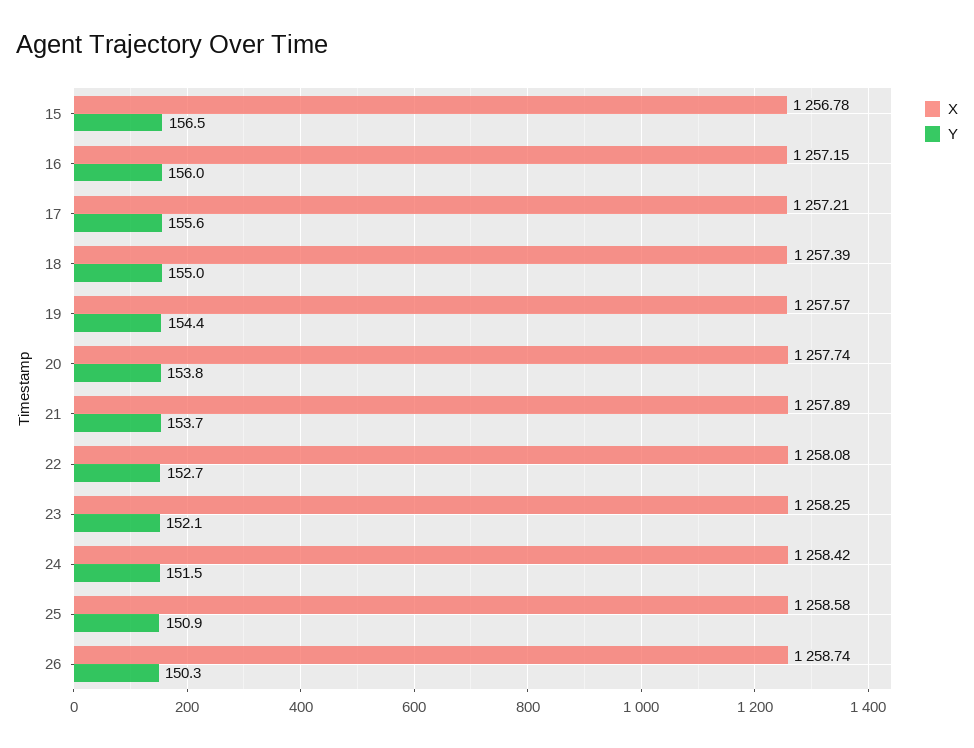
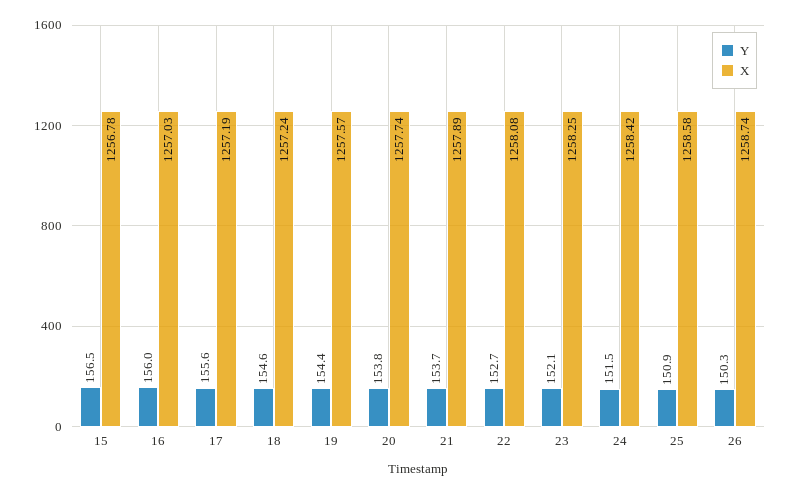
  {
    "X": {
      "15": 1256.78,
-     "16": 1257.15,
+     "16": 1257.03,
-     "17": 1257.21,
+     "17": 1257.19,
-     "18": 1257.39,
+     "18": 1257.24,
      "19": 1257.57,
      "20": 1257.74,
      "21": 1257.89,
      "22": 1258.08,
      "23": 1258.25,
      "24": 1258.42,
      "25": 1258.58,
      "26": 1258.74
    },
    "Y": {
      "15": 156.5,
      "16": 156,
      "17": 155.6,
-     "18": 155,
+     "18": 154.6,
      "19": 154.4,
      "20": 153.8,
      "21": 153.7,
      "22": 152.7,
      "23": 152.1,
      "24": 151.5,
      "25": 150.9,
      "26": 150.3
    }
  }

